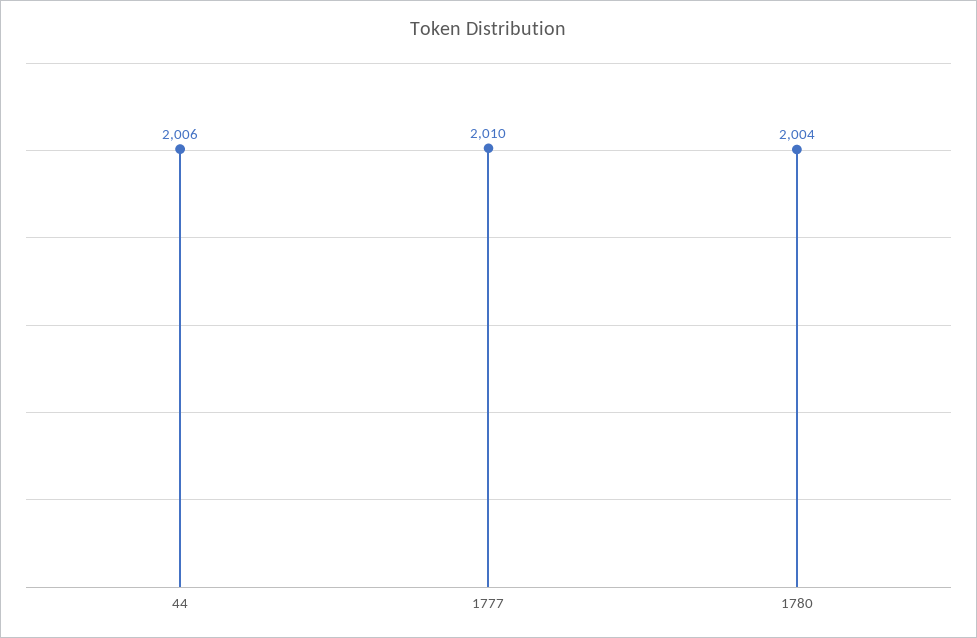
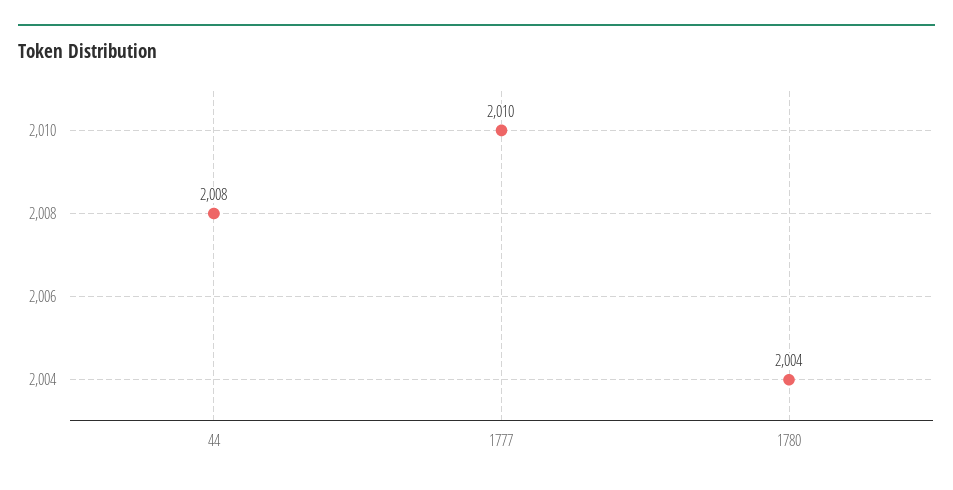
  {
-   "44": 2006,
+   "44": 2008,
    "1777": 2010,
    "1780": 2004
  }

